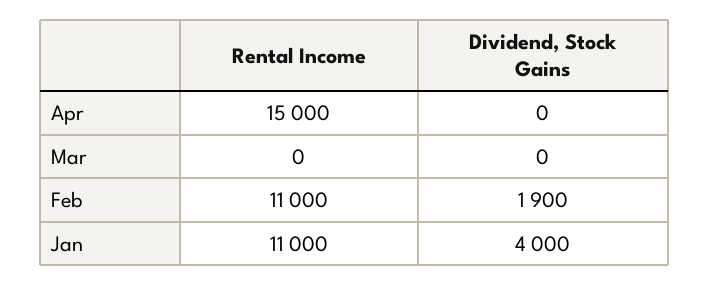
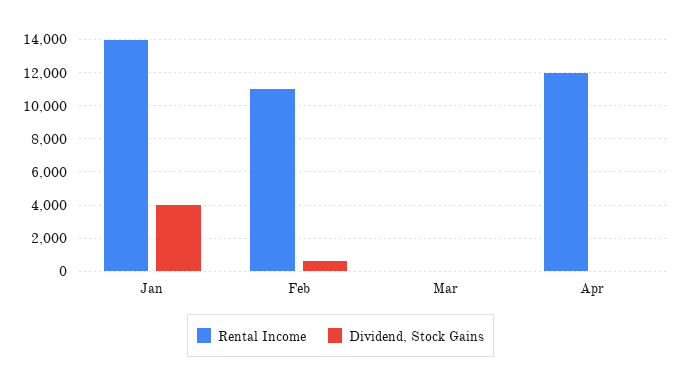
  {
    "Rental Income": {
-     "Apr": 15000,
+     "Apr": 12000,
      "Mar": 0,
      "Feb": 11000,
-     "Jan": 11000
+     "Jan": 14000
    },
    "Dividend, Stock Gains": {
      "Apr": 0,
      "Mar": 0,
-     "Feb": 1900,
+     "Feb": 500,
      "Jan": 4000
    }
  }

